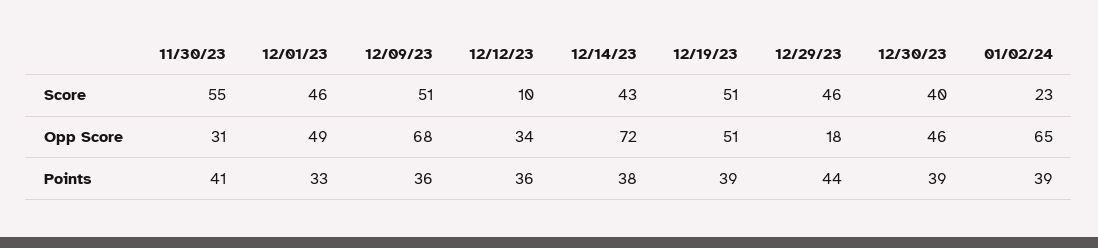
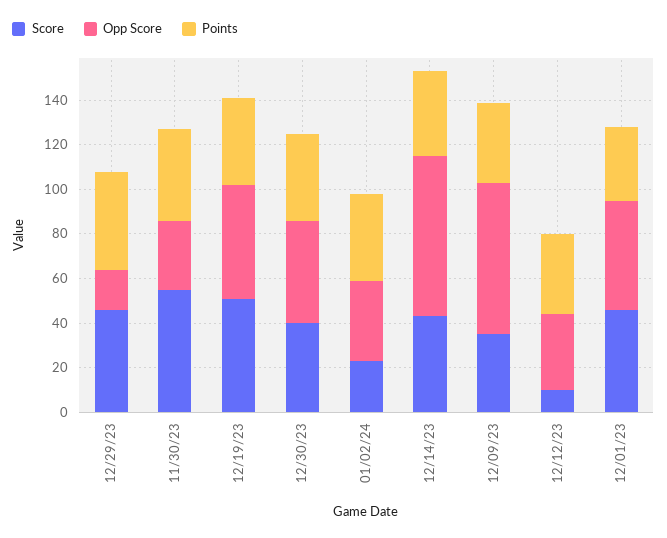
  {
    "Score": {
      "11/30/23": 55,
      "12/01/23": 46,
-     "12/09/23": 51,
+     "12/09/23": 35,
      "12/12/23": 10,
      "12/14/23": 43,
      "12/19/23": 51,
      "12/29/23": 46,
      "12/30/23": 40,
      "01/02/24": 23
    },
    "Opp Score": {
      "11/30/23": 31,
      "12/01/23": 49,
      "12/09/23": 68,
      "12/12/23": 34,
      "12/14/23": 72,
      "12/19/23": 51,
      "12/29/23": 18,
      "12/30/23": 46,
-     "01/02/24": 65
+     "01/02/24": 35
    },
    "Points": {
      "11/30/23": 41,
      "12/01/23": 33,
      "12/09/23": 36,
      "12/12/23": 36,
      "12/14/23": 38,
      "12/19/23": 39,
      "12/29/23": 44,
      "12/30/23": 39,
      "01/02/24": 39
    }
  }

